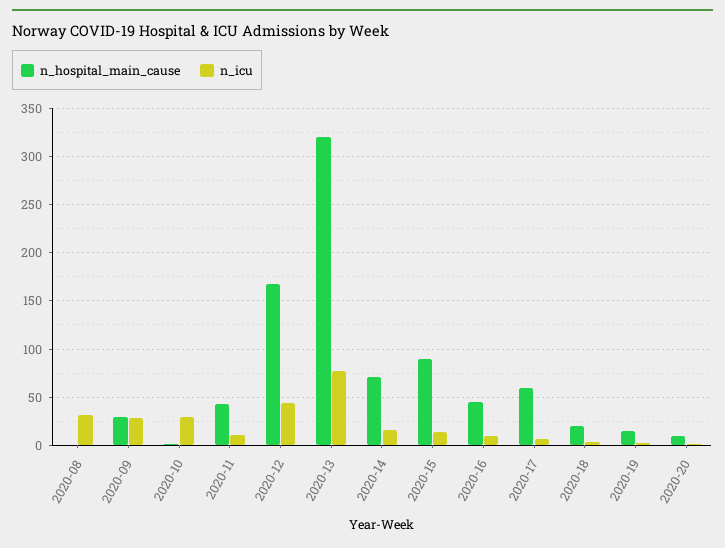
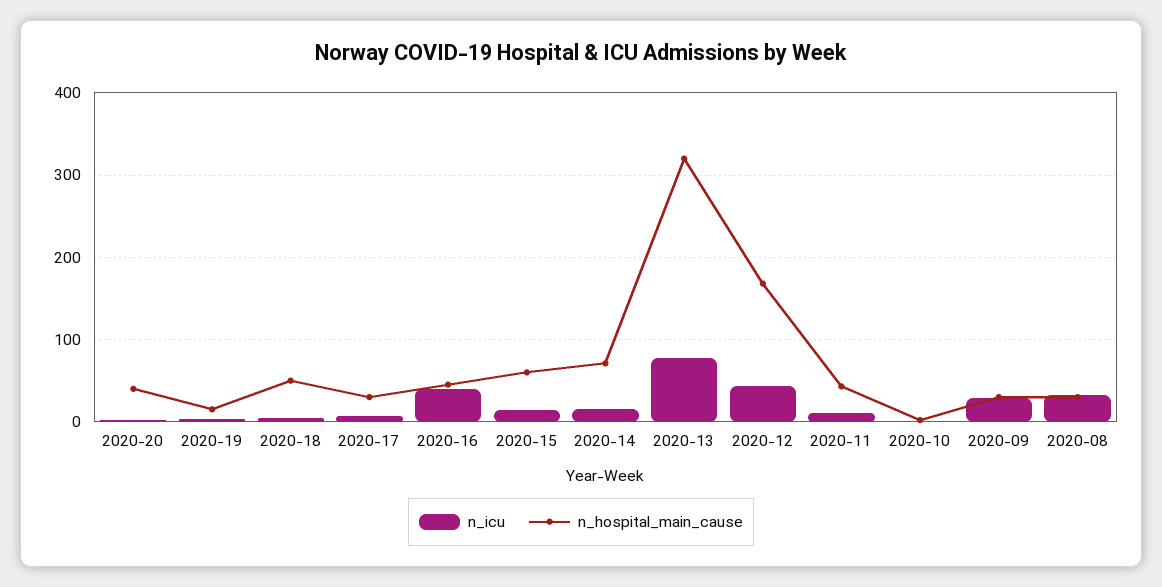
  {
    "n_hospital_main_cause": {
-     "2020-08": 0,
+     "2020-08": 30,
      "2020-09": 30,
      "2020-10": 0,
      "2020-11": 40,
      "2020-12": 170,
      "2020-13": 320,
      "2020-14": 70,
-     "2020-15": 90,
+     "2020-15": 60,
      "2020-16": 50,
-     "2020-17": 60,
+     "2020-17": 30,
-     "2020-18": 20,
+     "2020-18": 50,
      "2020-19": 20,
-     "2020-20": 10
+     "2020-20": 40
    },
    "n_icu": {
      "2020-08": 30,
      "2020-09": 30,
-     "2020-10": 30,
+     "2020-10": 0,
      "2020-11": 10,
      "2020-12": 40,
      "2020-13": 80,
      "2020-14": 20,
      "2020-15": 10,
-     "2020-16": 10,
+     "2020-16": 40,
      "2020-17": 10,
      "2020-18": 0,
      "2020-19": 0,
      "2020-20": 0
    }
  }

